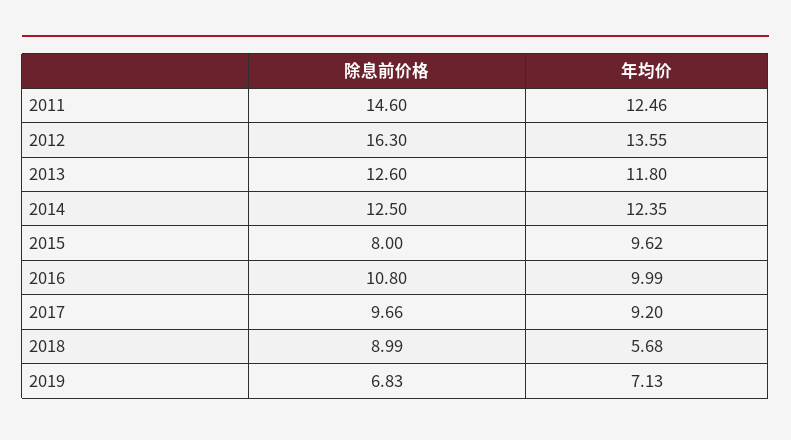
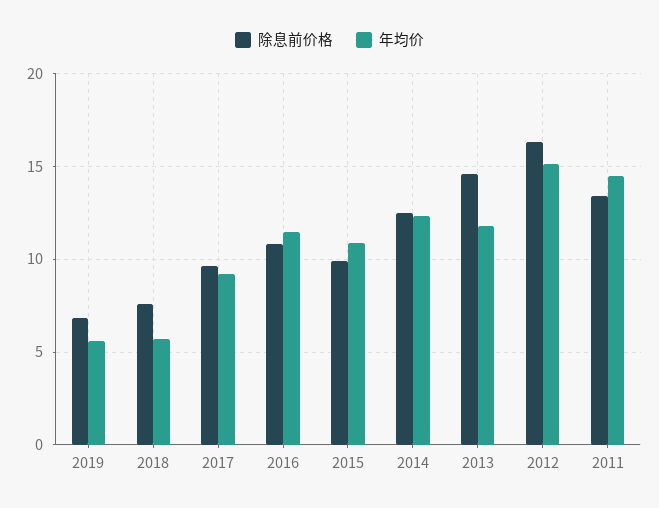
  {
    "除息前价格": {
-     "2011": 14.6,
+     "2011": 13.5,
      "2012": 16.3,
-     "2013": 12.6,
+     "2013": 14.5,
      "2014": 12.5,
-     "2015": 8,
+     "2015": 10,
      "2016": 10.8,
      "2017": 9.66,
-     "2018": 8.99,
+     "2018": 7.5,
      "2019": 6.83
    },
    "年均价": {
-     "2011": 12.46,
+     "2011": 14.5,
-     "2012": 13.55,
+     "2012": 15,
      "2013": 11.8,
      "2014": 12.35,
-     "2015": 9.62,
+     "2015": 11,
-     "2016": 9.99,
+     "2016": 11.5,
      "2017": 9.2,
      "2018": 5.68,
-     "2019": 7.13
+     "2019": 5.5
    }
  }

